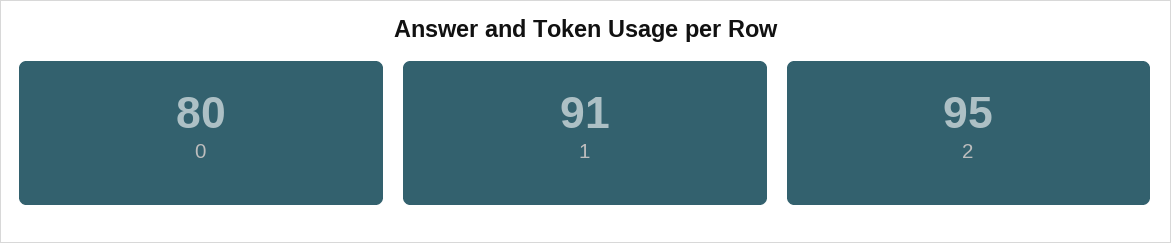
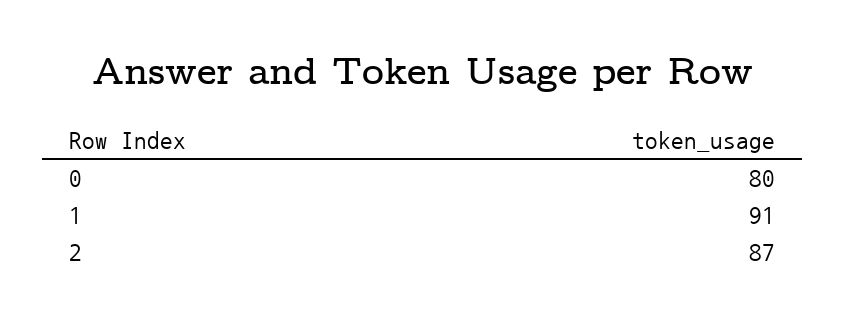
  {
    "0": 80,
    "1": 91,
-   "2": 95
+   "2": 87
  }

